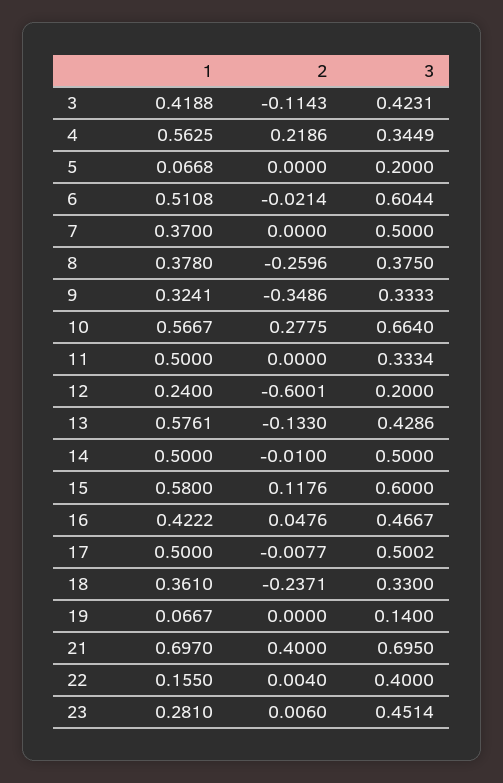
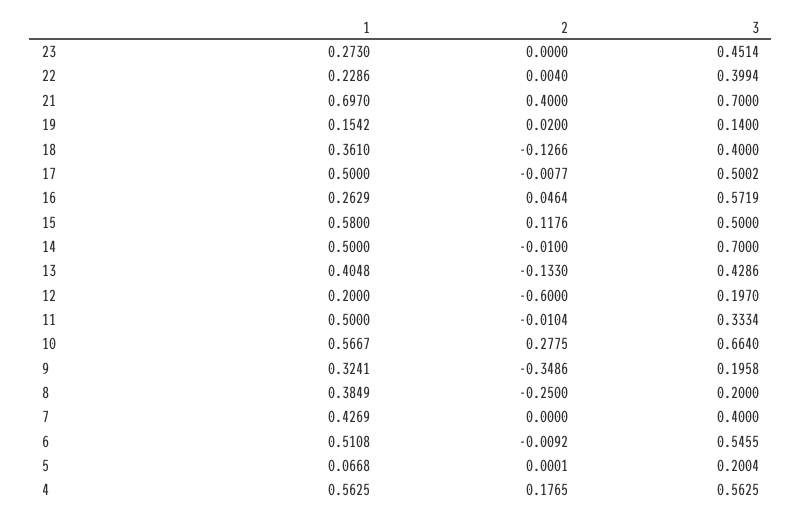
  {
    "1": {
-     "3": 0.4188,
      "4": 0.5625,
      "5": 0.0668,
      "6": 0.5108,
-     "7": 0.37,
+     "7": 0.4269,
-     "8": 0.378,
+     "8": 0.3849,
      "9": 0.3241,
      "10": 0.5667,
      "11": 0.5,
-     "12": 0.24,
+     "12": 0.2,
-     "13": 0.5761,
+     "13": 0.4048,
      "14": 0.5,
      "15": 0.58,
-     "16": 0.4222,
+     "16": 0.2629,
      "17": 0.5,
      "18": 0.361,
-     "19": 0.0667,
+     "19": 0.1542,
      "21": 0.697,
-     "22": 0.155,
+     "22": 0.2286,
-     "23": 0.281
+     "23": 0.273
    },
    "2": {
-     "3": -0.1143,
-     "4": 0.2186,
+     "4": 0.1765,
-     "5": 0,
+     "5": 0.0001,
-     "6": -0.0214,
+     "6": -0.0092,
      "7": 0,
-     "8": -0.2596,
+     "8": -0.25,
      "9": -0.3486,
      "10": 0.2775,
-     "11": 0,
+     "11": -0.0104,
-     "12": -0.6001,
+     "12": -0.6,
      "13": -0.133,
      "14": -0.01,
      "15": 0.1176,
-     "16": 0.0476,
+     "16": 0.0464,
      "17": -0.0077,
-     "18": -0.2371,
+     "18": -0.1266,
-     "19": 0,
+     "19": 0.02,
      "21": 0.4,
      "22": 0.004,
-     "23": 0.006
+     "23": 0
    },
    "3": {
-     "3": 0.4231,
-     "4": 0.3449,
+     "4": 0.5625,
-     "5": 0.2,
+     "5": 0.2004,
-     "6": 0.6044,
+     "6": 0.5455,
-     "7": 0.5,
+     "7": 0.4,
-     "8": 0.375,
+     "8": 0.2,
-     "9": 0.3333,
+     "9": 0.1958,
      "10": 0.664,
      "11": 0.3334,
-     "12": 0.2,
+     "12": 0.197,
      "13": 0.4286,
-     "14": 0.5,
+     "14": 0.7,
-     "15": 0.6,
+     "15": 0.5,
-     "16": 0.4667,
+     "16": 0.5719,
      "17": 0.5002,
-     "18": 0.33,
+     "18": 0.4,
      "19": 0.14,
-     "21": 0.695,
+     "21": 0.7,
-     "22": 0.4,
+     "22": 0.3994,
      "23": 0.4514
    }
  }

